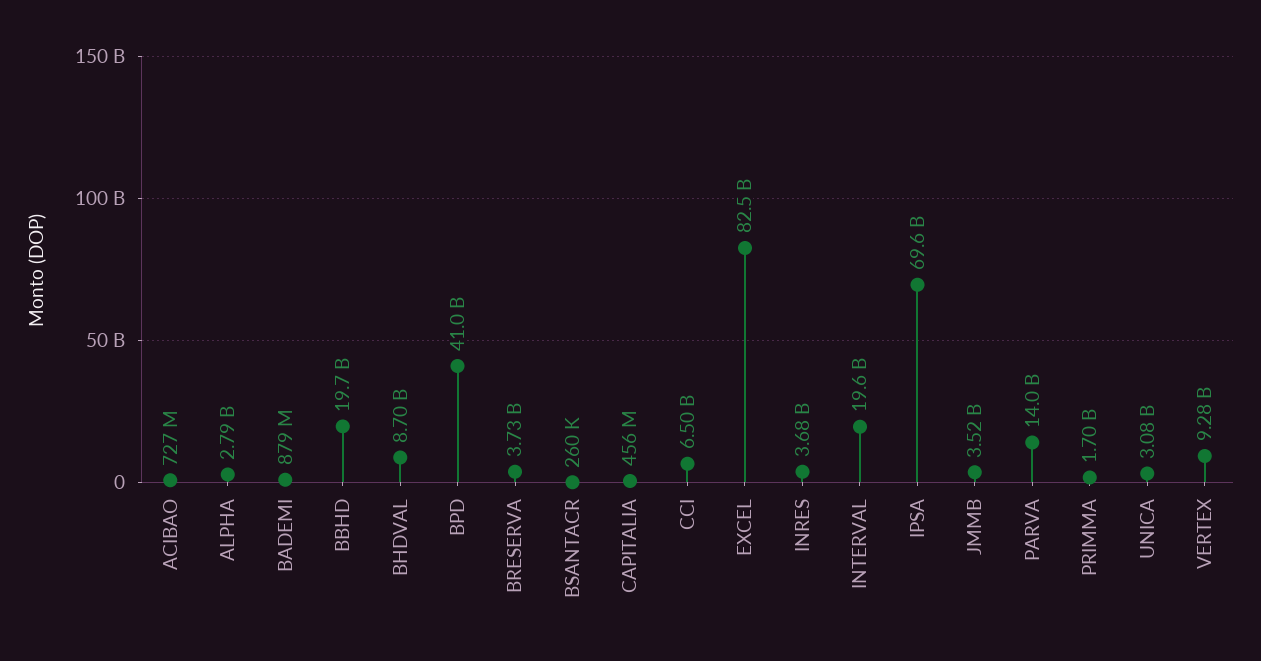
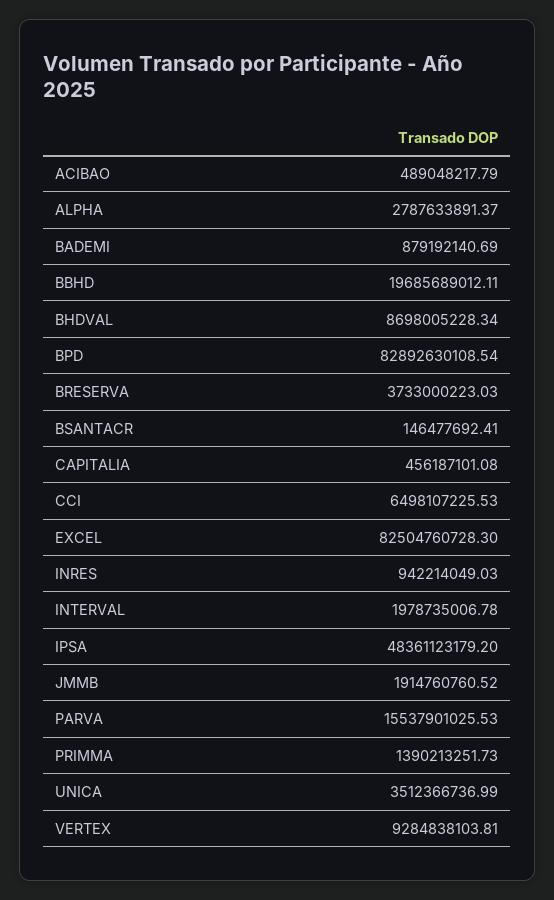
  {
-   "ACIBAO": 727000000,
+   "ACIBAO": 489048217.79,
    "ALPHA": 2787633891.37,
    "BADEMI": 879192140.69,
    "BBHD": 19685689012.11,
    "BHDVAL": 8698005228.34,
-   "BPD": 41000000000,
+   "BPD": 82892630108.54,
    "BRESERVA": 3733000223.03,
-   "BSANTACR": 260000,
+   "BSANTACR": 146477692.41,
    "CAPITALIA": 456187101.08,
    "CCI": 6498107225.53,
    "EXCEL": 82504760728.3,
-   "INRES": 3680000000,
+   "INRES": 942214049.03,
-   "INTERVAL": 19600000000,
+   "INTERVAL": 1978735006.78,
-   "IPSA": 69600000000,
+   "IPSA": 48361123179.2,
-   "JMMB": 3520000000,
+   "JMMB": 1914760760.52,
-   "PARVA": 14000000000,
+   "PARVA": 15537901025.53,
-   "PRIMMA": 1700000000,
+   "PRIMMA": 1390213251.73,
-   "UNICA": 3080000000,
+   "UNICA": 3512366736.99,
    "VERTEX": 9284838103.81
  }

